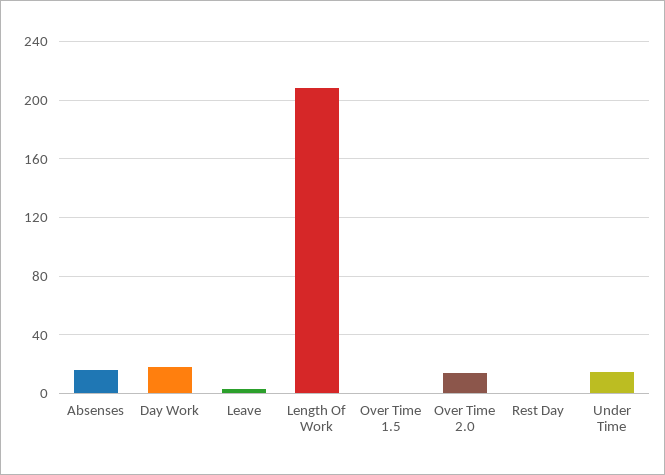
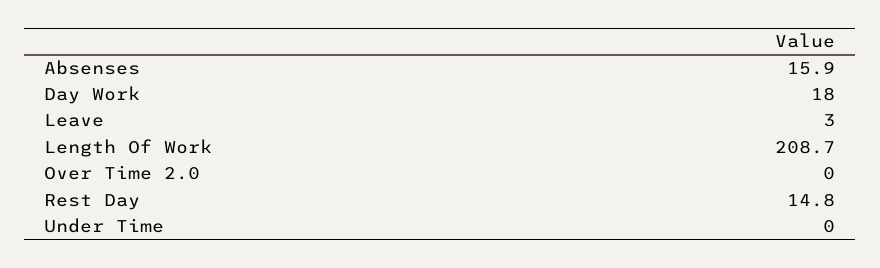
  {
    "Absenses": 15.9,
    "Day Work": 18,
    "Leave": 3,
    "Length Of Work": 208.7,
-   "Over Time 1.5": 0,
-   "Over Time 2.0": 15,
+   "Over Time 2.0": 0,
-   "Rest Day": 0,
+   "Rest Day": 14.8,
-   "Under Time": 15
+   "Under Time": 0
  }

